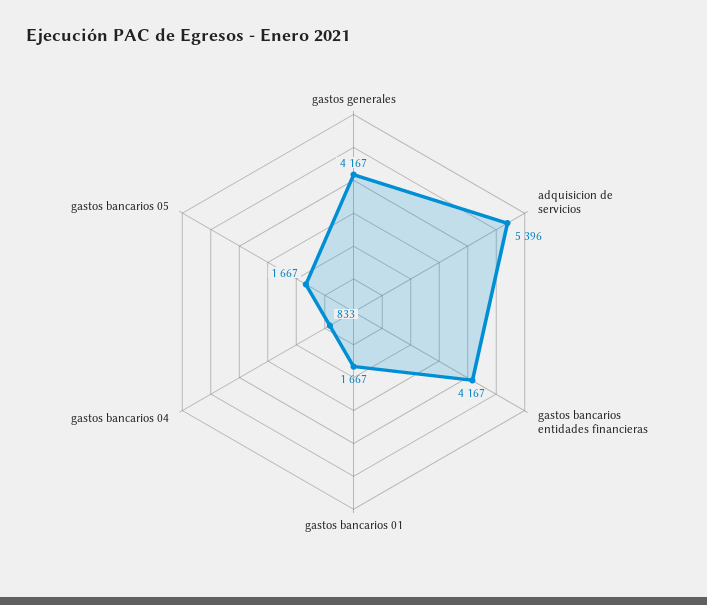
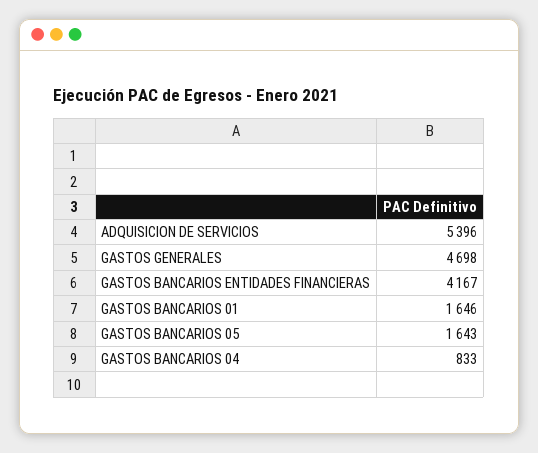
  {
-   "gastos generales": 4167,
+   "gastos generales": 4698,
    "adquisicion de servicios": 5396,
    "gastos bancarios entidades financieras": 4167,
-   "gastos bancarios 01": 1667,
+   "gastos bancarios 01": 1646,
    "gastos bancarios 04": 833,
-   "gastos bancarios 05": 1667
+   "gastos bancarios 05": 1643
  }

